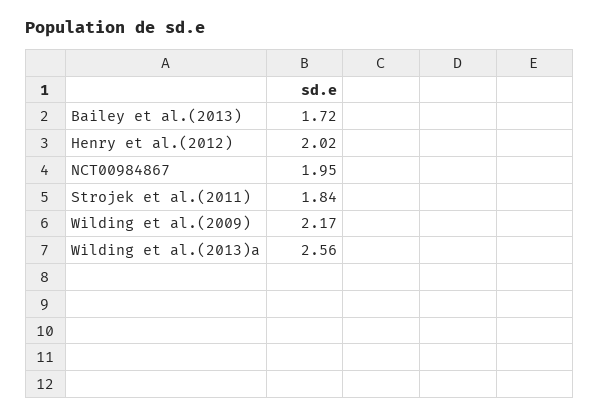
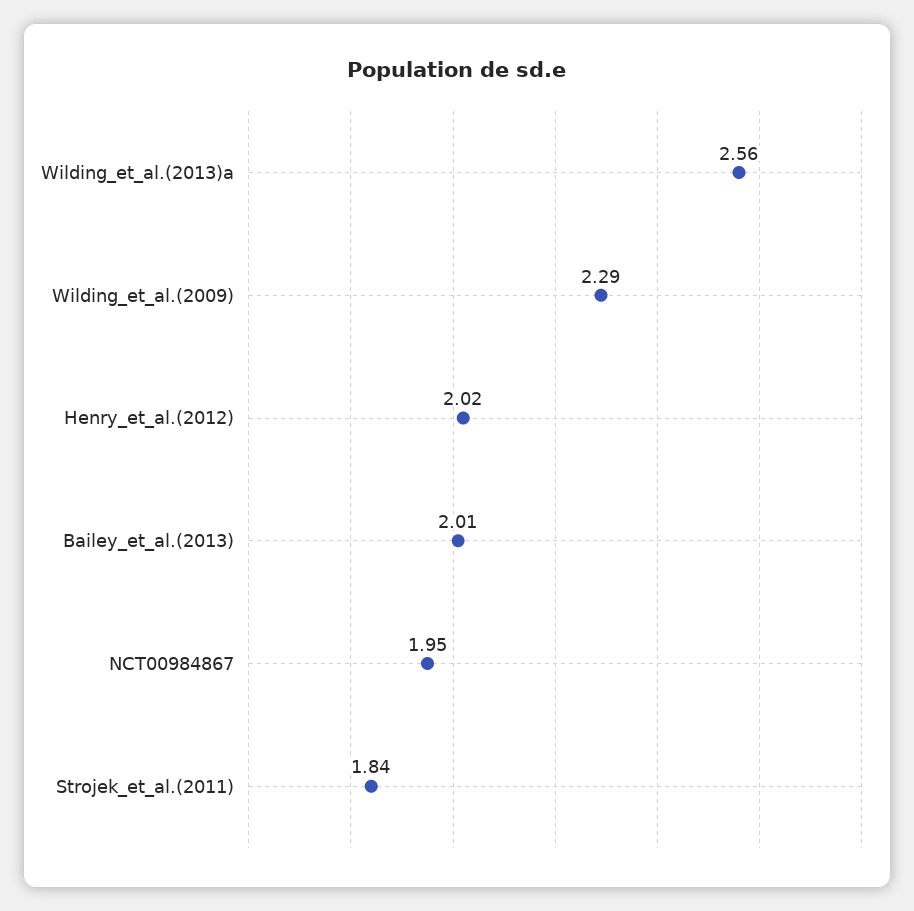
  {
-   "Bailey et al.(2013)": 1.72,
+   "Bailey et al.(2013)": 2.01,
    "Henry et al.(2012)": 2.02,
    "NCT00984867": 1.95,
    "Strojek et al.(2011)": 1.84,
-   "Wilding et al.(2009)": 2.17,
+   "Wilding et al.(2009)": 2.29,
    "Wilding et al.(2013)a": 2.56
  }

